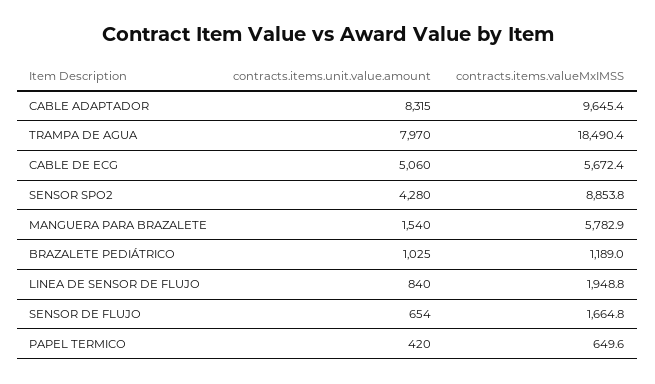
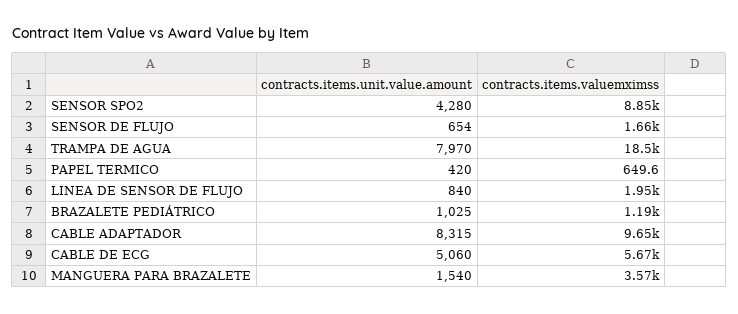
  {
    "contracts.items.unit.value.amount": {
      "CABLE ADAPTADOR": 8315,
      "TRAMPA DE AGUA": 7970,
      "CABLE DE ECG": 5060,
      "SENSOR SPO2": 4280,
      "MANGUERA PARA BRAZALETE": 1540,
      "BRAZALETE PEDIÁTRICO": 1025,
      "LINEA DE SENSOR DE FLUJO": 840,
      "SENSOR DE FLUJO": 654,
      "PAPEL TERMICO": 420
    },
    "contracts.items.valueMxIMSS": {
      "CABLE ADAPTADOR": 9645.4,
      "TRAMPA DE AGUA": 18490.4,
      "CABLE DE ECG": 5672.4,
      "SENSOR SPO2": 8853.8,
-     "MANGUERA PARA BRAZALETE": 5782.9,
+     "MANGUERA PARA BRAZALETE": 3570,
      "BRAZALETE PEDIÁTRICO": 1189,
      "LINEA DE SENSOR DE FLUJO": 1948.8,
      "SENSOR DE FLUJO": 1664.8,
      "PAPEL TERMICO": 649.6
    }
  }

